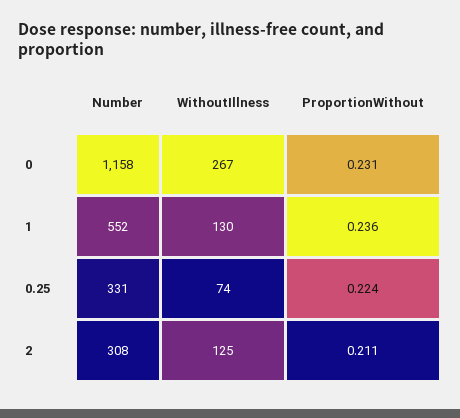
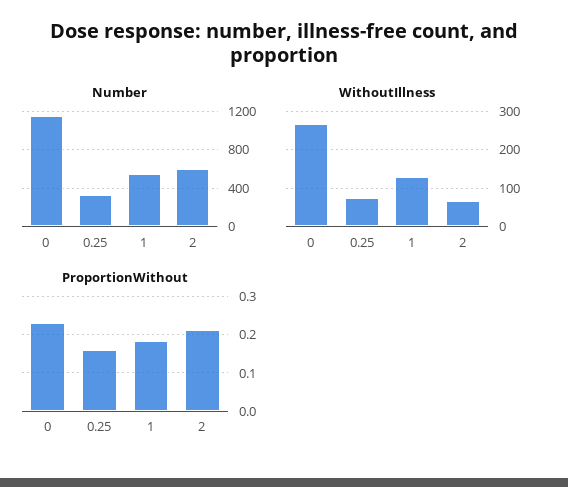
  {
    "Number": {
      "0": 1158,
      "1": 552,
      "0.25": 331,
-     "2": 308
+     "2": 600
    },
    "WithoutIllness": {
      "0": 267,
      "1": 130,
      "0.25": 74,
-     "2": 125
+     "2": 60
    },
    "ProportionWithout": {
      "0": 0.231,
-     "1": 0.236,
+     "1": 0.18,
-     "0.25": 0.224,
+     "0.25": 0.16,
      "2": 0.211
    }
  }

